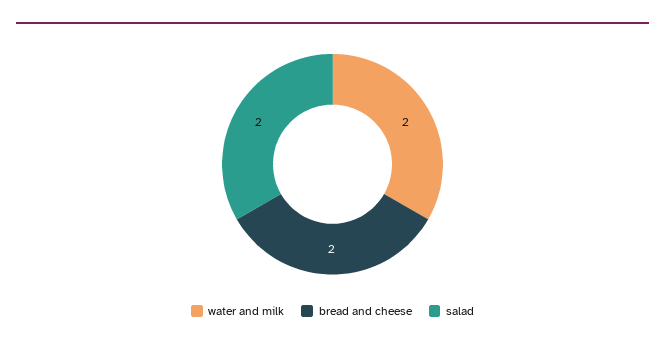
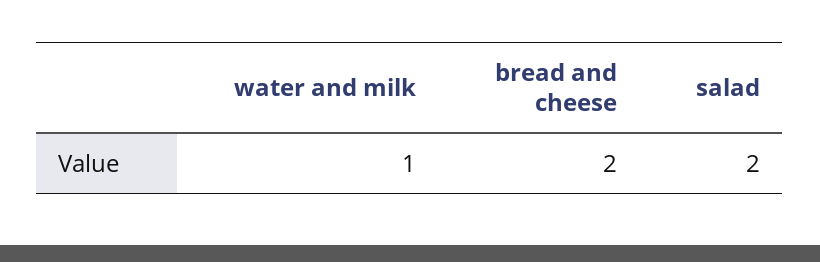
  {
-   "water and milk": 2,
+   "water and milk": 1,
    "bread and cheese": 2,
    "salad": 2
  }

